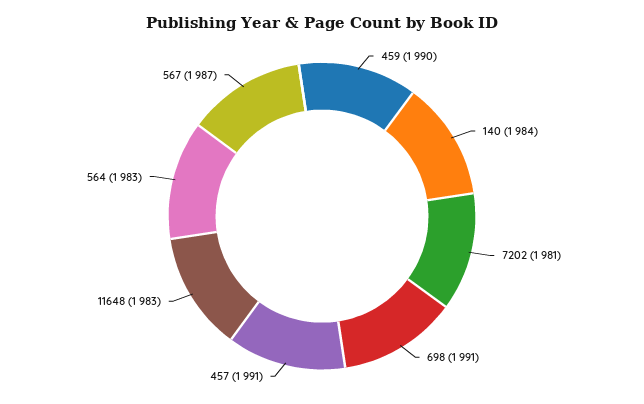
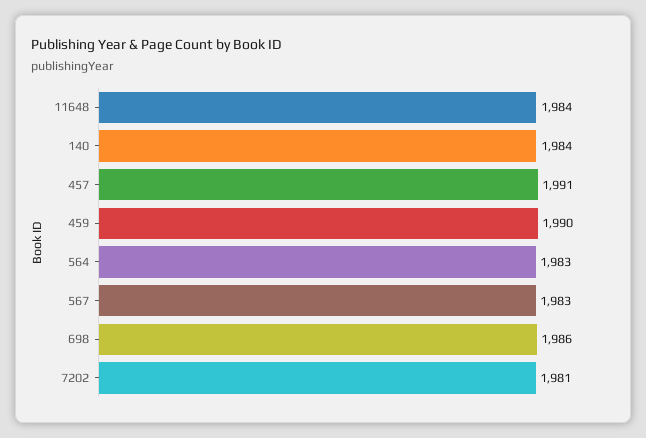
  {
    "459": 1990,
    "140": 1984,
    "7202": 1981,
-   "698": 1991,
+   "698": 1986,
    "457": 1991,
-   "11648": 1983,
+   "11648": 1984,
    "564": 1983,
-   "567": 1987
+   "567": 1983
  }

